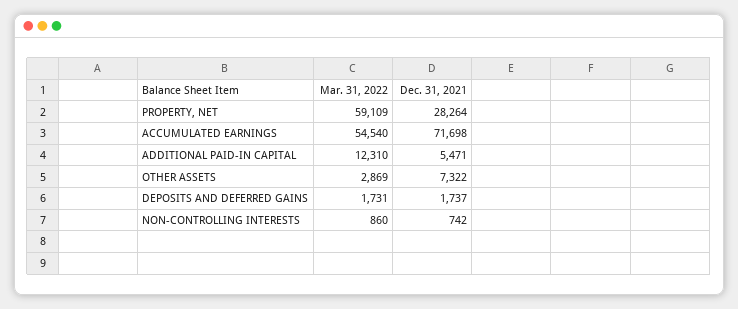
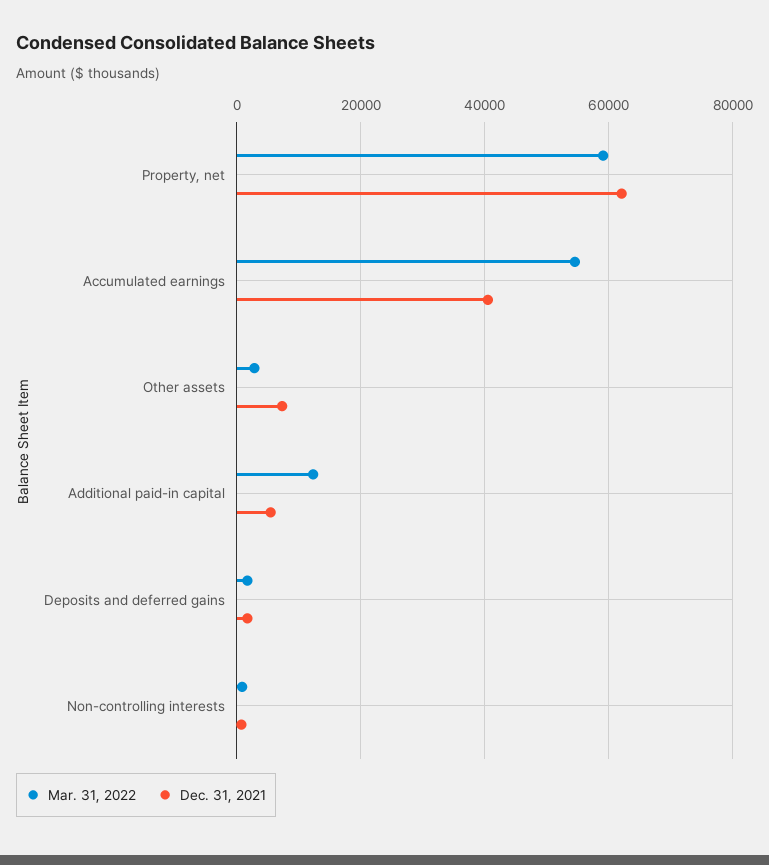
  {
    "Mar. 31, 2022": {
      "PROPERTY, NET": 59109,
      "ACCUMULATED EARNINGS": 54540,
      "ADDITIONAL PAID-IN CAPITAL": 12310,
      "OTHER ASSETS": 2869,
      "DEPOSITS AND DEFERRED GAINS": 1731,
      "NON-CONTROLLING INTERESTS": 860
    },
    "Dec. 31, 2021": {
-     "PROPERTY, NET": 28264,
+     "PROPERTY, NET": 62000,
-     "ACCUMULATED EARNINGS": 71698,
+     "ACCUMULATED EARNINGS": 40000,
      "ADDITIONAL PAID-IN CAPITAL": 5471,
      "OTHER ASSETS": 7322,
      "DEPOSITS AND DEFERRED GAINS": 1737,
      "NON-CONTROLLING INTERESTS": 742
    }
  }

